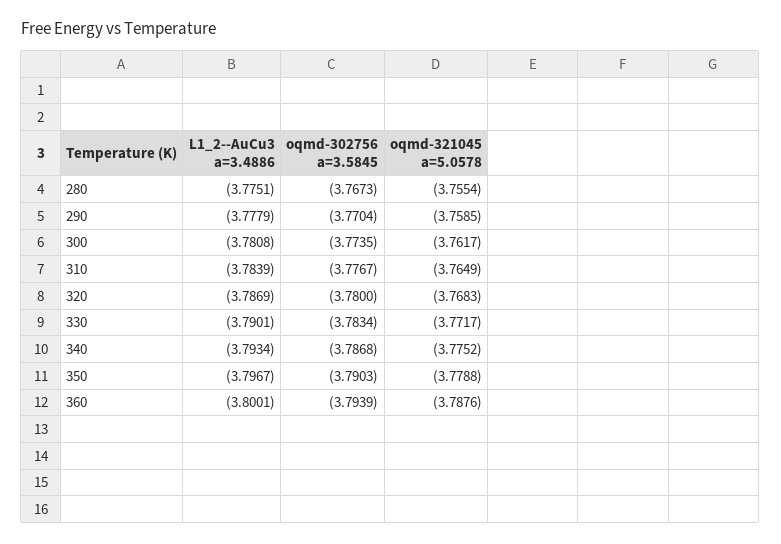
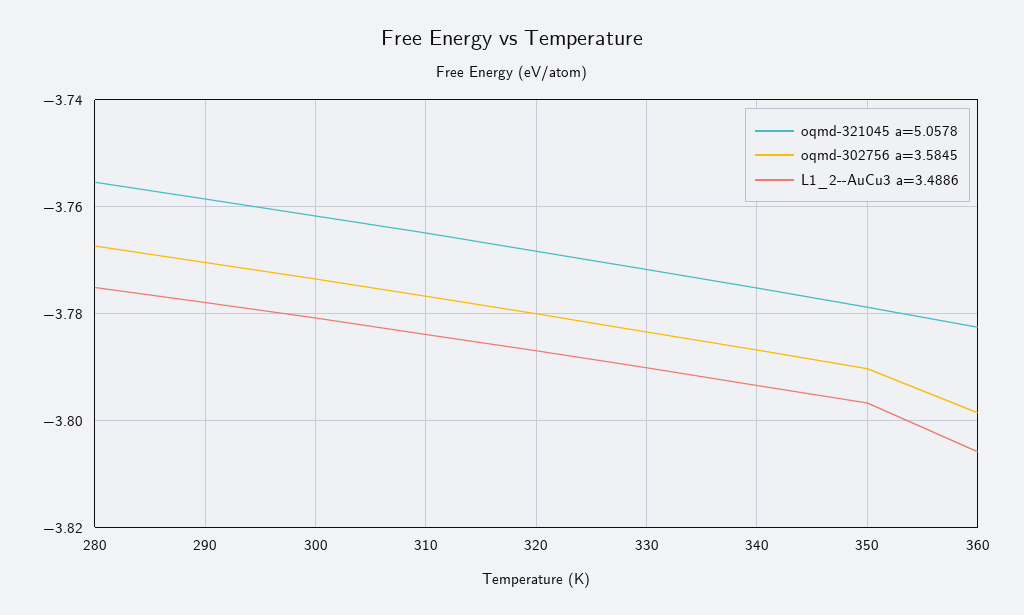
  {
    "L1_2--AuCu3 a=3.4886": {
      "280": -3.7751,
      "290": -3.7779,
      "300": -3.7808,
      "310": -3.7839,
      "320": -3.7869,
      "330": -3.7901,
      "340": -3.7934,
      "350": -3.7967,
-     "360": -3.8001
+     "360": -3.806
    },
    "oqmd-302756 a=3.5845": {
      "280": -3.7673,
      "290": -3.7704,
      "300": -3.7735,
      "310": -3.7767,
      "320": -3.78,
      "330": -3.7834,
      "340": -3.7868,
      "350": -3.7903,
-     "360": -3.7939
+     "360": -3.798
    },
    "oqmd-321045 a=5.0578": {
      "280": -3.7554,
      "290": -3.7585,
      "300": -3.7617,
      "310": -3.7649,
      "320": -3.7683,
      "330": -3.7717,
      "340": -3.7752,
      "350": -3.7788,
-     "360": -3.7876
+     "360": -3.782
    }
  }

